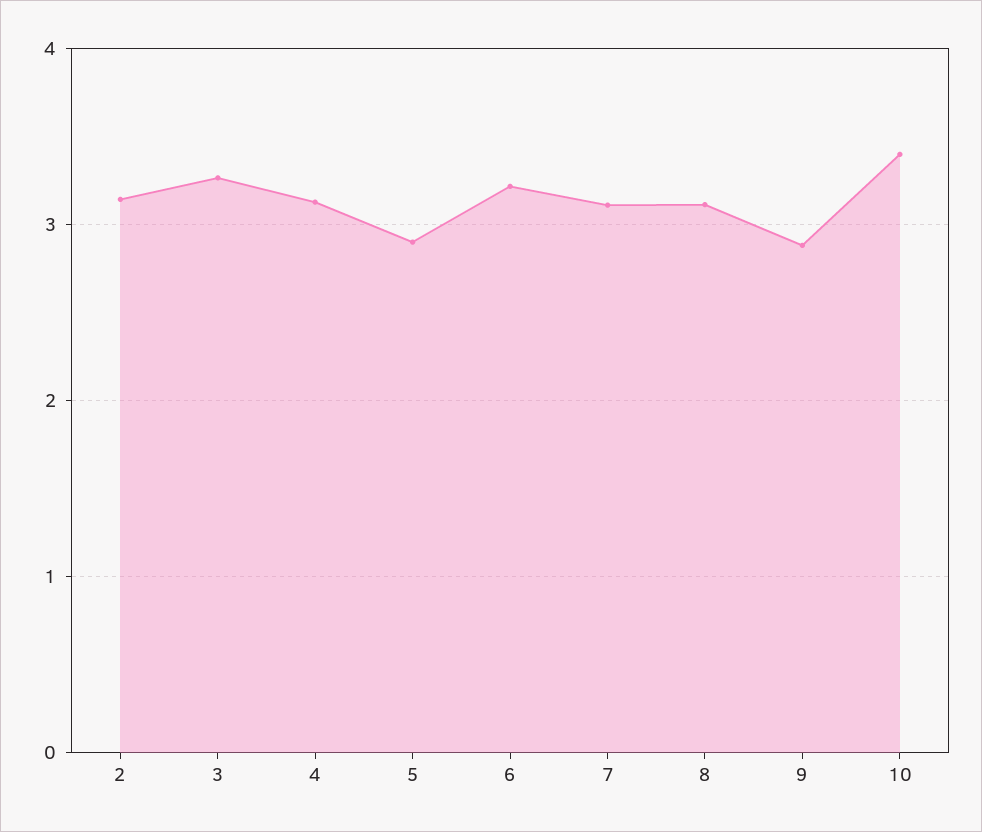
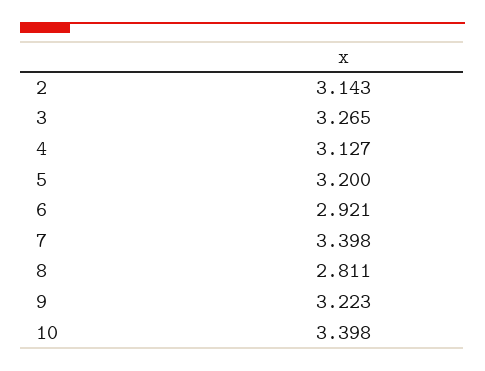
  {
    "2": 3.143,
    "3": 3.265,
    "4": 3.127,
-   "5": 2.9,
+   "5": 3.2,
-   "6": 3.2,
+   "6": 2.921,
-   "7": 3.1,
+   "7": 3.398,
-   "8": 3.1,
+   "8": 2.811,
-   "9": 2.9,
+   "9": 3.223,
    "10": 3.398
  }

